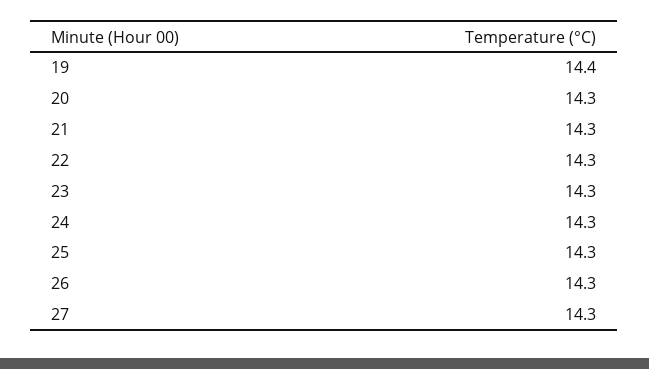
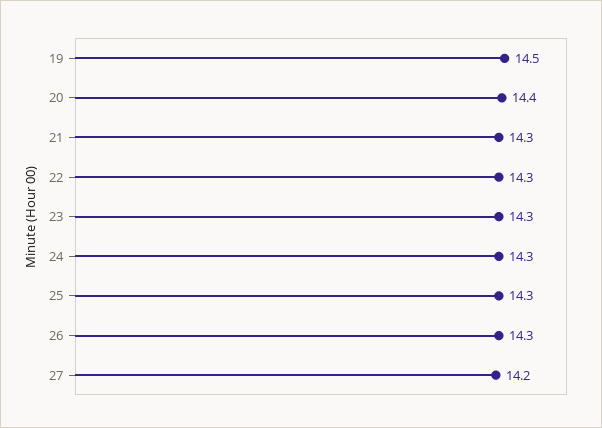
  {
-   "19": 14.4,
+   "19": 14.5,
-   "20": 14.3,
+   "20": 14.4,
    "21": 14.3,
    "22": 14.3,
    "23": 14.3,
    "24": 14.3,
    "25": 14.3,
    "26": 14.3,
-   "27": 14.3
+   "27": 14.2
  }

